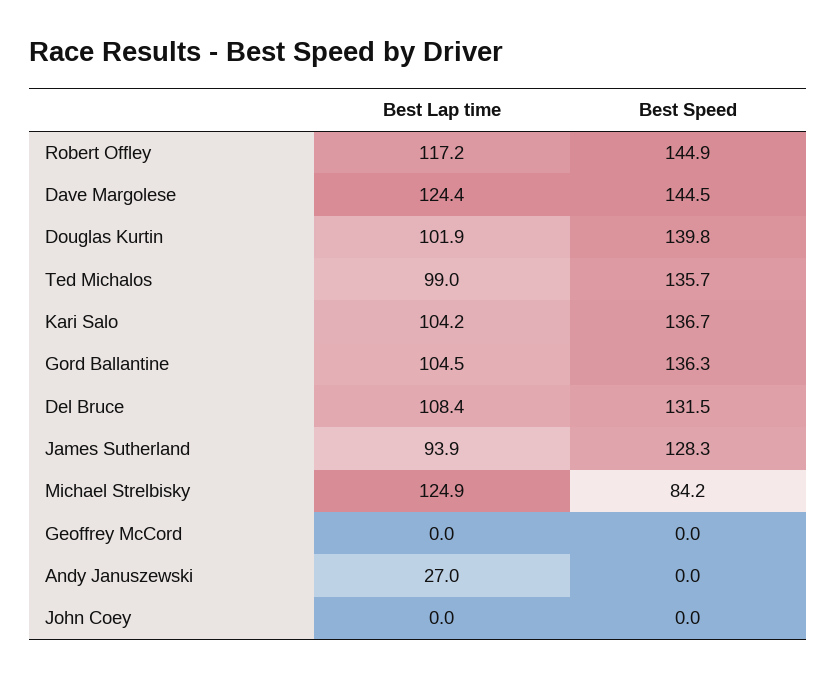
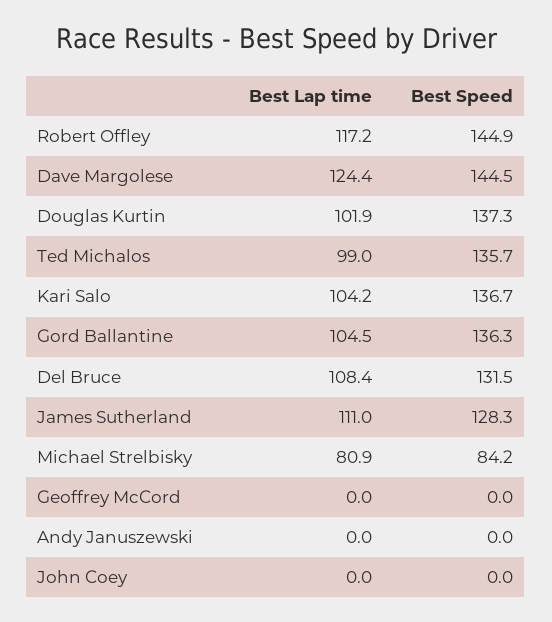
  {
    "Best Lap time": {
      "Robert Offley": 117.2,
      "Dave Margolese": 124.4,
      "Douglas Kurtin": 101.9,
      "Ted Michalos": 99,
      "Kari Salo": 104.2,
      "Gord Ballantine": 104.5,
      "Del Bruce": 108.4,
-     "James Sutherland": 93.9,
+     "James Sutherland": 111,
-     "Michael Strelbisky": 124.9,
+     "Michael Strelbisky": 80.9,
      "Geoffrey McCord": 0,
-     "Andy Januszewski": 27,
+     "Andy Januszewski": 0,
      "John Coey": 0
    },
    "Best Speed": {
      "Robert Offley": 144.9,
      "Dave Margolese": 144.5,
-     "Douglas Kurtin": 139.8,
+     "Douglas Kurtin": 137.3,
      "Ted Michalos": 135.7,
      "Kari Salo": 136.7,
      "Gord Ballantine": 136.3,
      "Del Bruce": 131.5,
      "James Sutherland": 128.3,
      "Michael Strelbisky": 84.2,
      "Geoffrey McCord": 0,
      "Andy Januszewski": 0,
      "John Coey": 0
    }
  }

